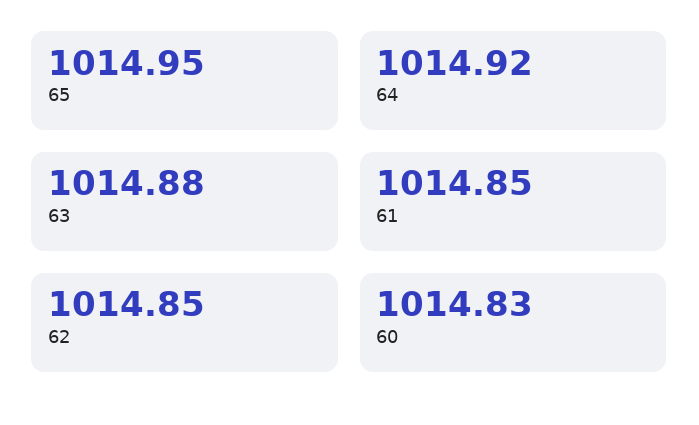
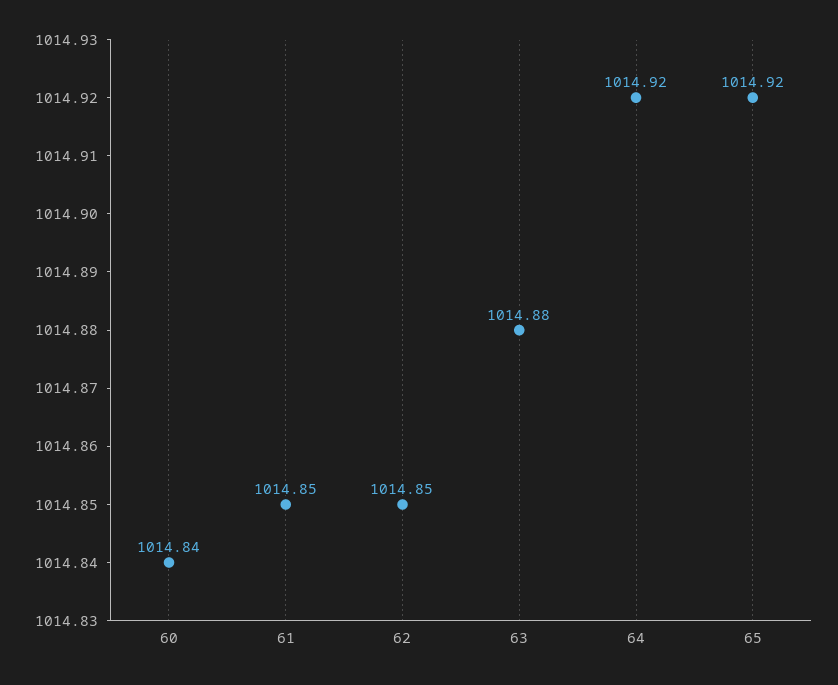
  {
-   "65": 1014.95,
+   "65": 1014.92,
    "64": 1014.92,
    "63": 1014.88,
    "61": 1014.85,
    "62": 1014.85,
-   "60": 1014.83
+   "60": 1014.84
  }

